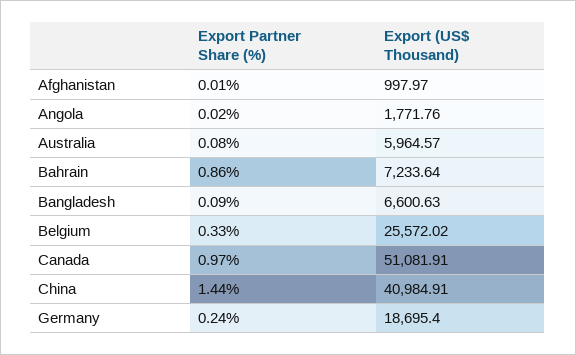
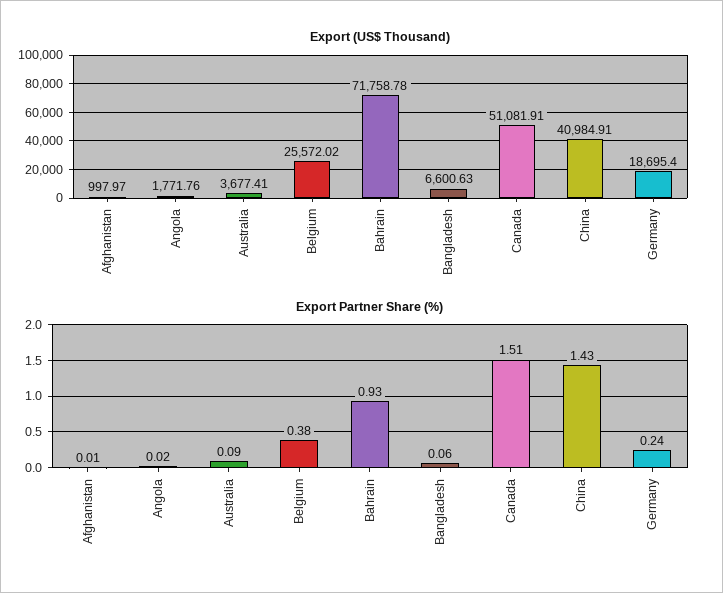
  {
    "Export Partner Share (%)": {
      "Afghanistan": 0.01,
      "Angola": 0.02,
-     "Australia": 0.08,
+     "Australia": 0.09,
-     "Bahrain": 0.86,
+     "Bahrain": 0.93,
-     "Bangladesh": 0.09,
+     "Bangladesh": 0.06,
-     "Belgium": 0.33,
+     "Belgium": 0.38,
-     "Canada": 0.97,
+     "Canada": 1.51,
-     "China": 1.44,
+     "China": 1.43,
      "Germany": 0.24
    },
    "Export (US$ Thousand)": {
      "Afghanistan": 997.97,
      "Angola": 1771.76,
-     "Australia": 5964.57,
+     "Australia": 3677.41,
-     "Bahrain": 7233.64,
+     "Bahrain": 71758.78,
      "Bangladesh": 6600.63,
      "Belgium": 25572.02,
      "Canada": 51081.91,
      "China": 40984.91,
      "Germany": 18695.4
    }
  }

